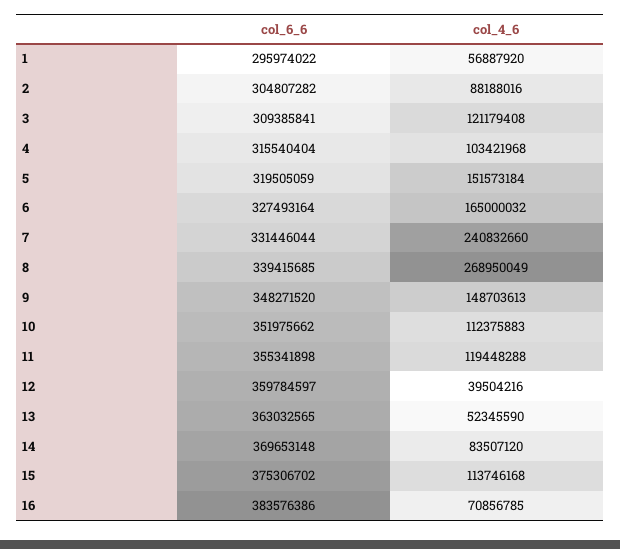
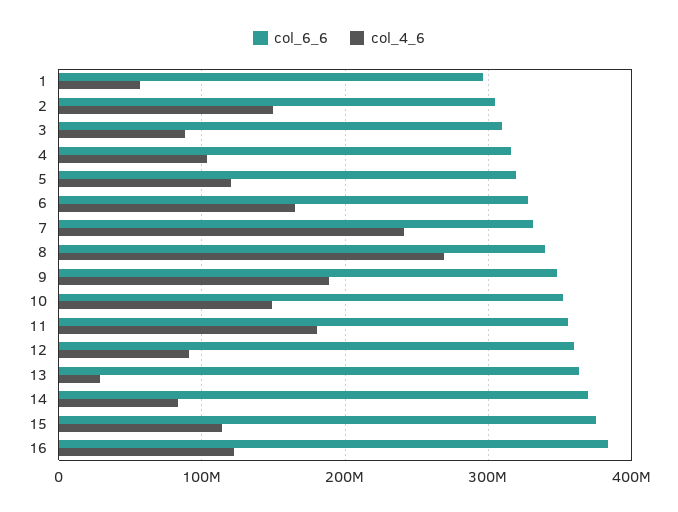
  {
    "col_6_6": {
      "1": 295974022,
      "2": 304807282,
      "3": 309385841,
      "4": 315540404,
      "5": 319505059,
      "6": 327493164,
      "7": 331446044,
      "8": 339415685,
      "9": 348271520,
      "10": 351975662,
      "11": 355341898,
      "12": 359784597,
      "13": 363032565,
      "14": 369653148,
      "15": 375306702,
      "16": 383576386
    },
    "col_4_6": {
      "1": 56887920,
-     "2": 88188016,
+     "2": 150000000,
-     "3": 121179408,
+     "3": 90000000,
      "4": 103421968,
-     "5": 151573184,
+     "5": 120000000,
      "6": 165000032,
      "7": 240832660,
      "8": 268950049,
-     "9": 148703613,
+     "9": 190000000,
-     "10": 112375883,
+     "10": 150000000,
-     "11": 119448288,
+     "11": 180000000,
-     "12": 39504216,
+     "12": 90000000,
-     "13": 52345590,
+     "13": 30000000,
      "14": 83507120,
      "15": 113746168,
-     "16": 70856785
+     "16": 120000000
    }
  }

